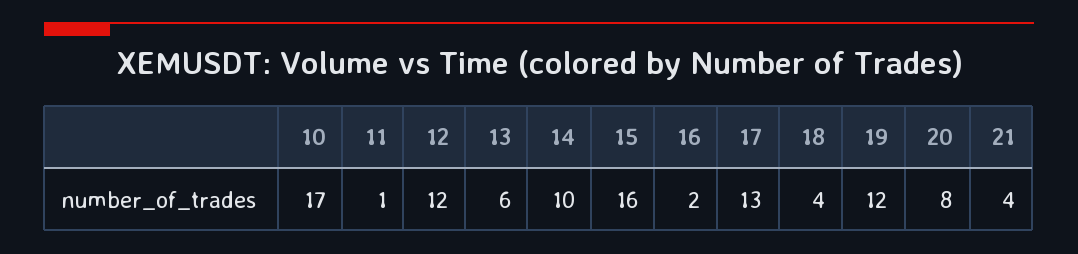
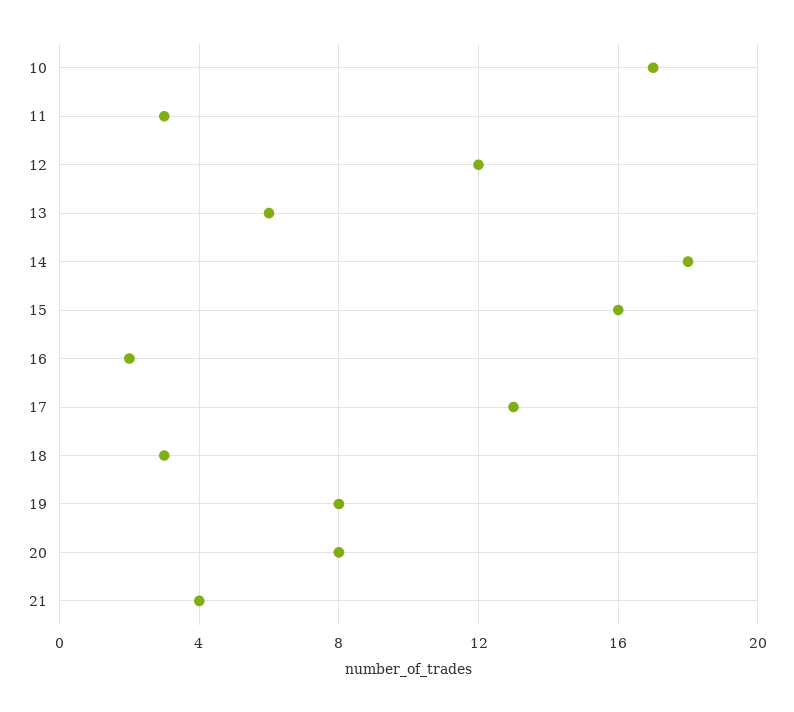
  {
    "10": 17,
-   "11": 1,
+   "11": 3,
    "12": 12,
    "13": 6,
-   "14": 10,
+   "14": 18,
    "15": 16,
    "16": 2,
    "17": 13,
-   "18": 4,
+   "18": 3,
-   "19": 12,
+   "19": 8,
    "20": 8,
    "21": 4
  }

